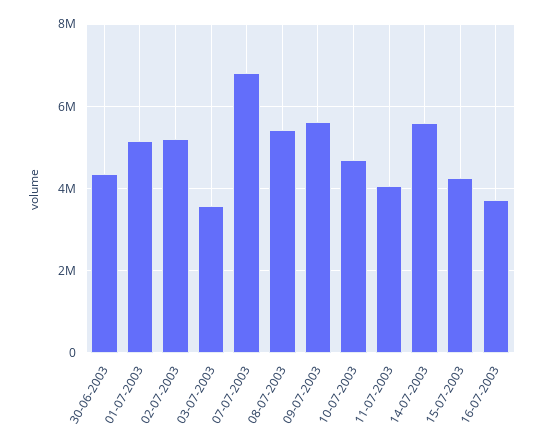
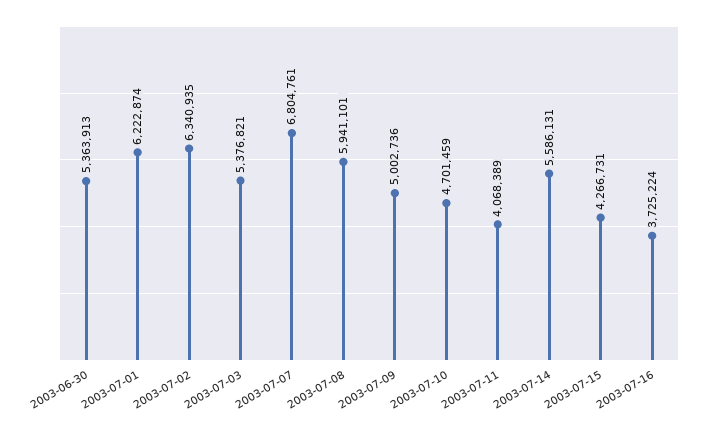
  {
-   "30-06-2003": 4400000,
+   "30-06-2003": 5363913,
-   "01-07-2003": 5200000,
+   "01-07-2003": 6222874,
-   "02-07-2003": 5200000,
+   "02-07-2003": 6340935,
-   "03-07-2003": 3600000,
+   "03-07-2003": 5376821,
    "07-07-2003": 6804761,
-   "08-07-2003": 5400000,
+   "08-07-2003": 5941101,
-   "09-07-2003": 5600000,
+   "09-07-2003": 5002736,
    "10-07-2003": 4701459,
    "11-07-2003": 4068389,
    "14-07-2003": 5586131,
    "15-07-2003": 4266731,
    "16-07-2003": 3725224
  }

